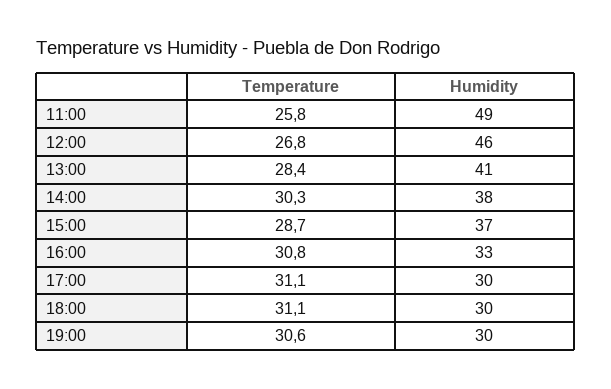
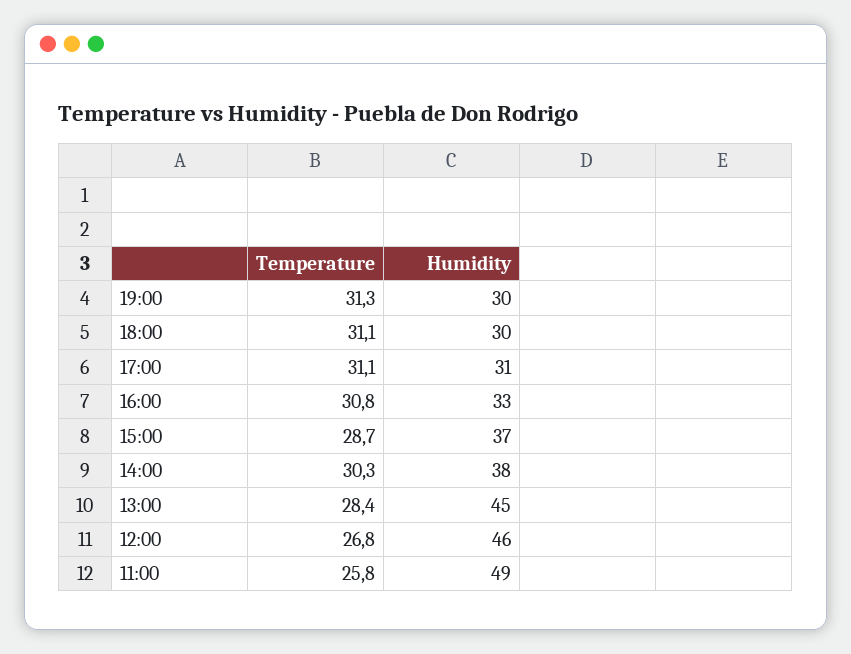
  {
    "Temperature": {
      "11:00": 25.8,
      "12:00": 26.8,
      "13:00": 28.4,
      "14:00": 30.3,
      "15:00": 28.7,
      "16:00": 30.8,
      "17:00": 31.1,
      "18:00": 31.1,
-     "19:00": 30.6
+     "19:00": 31.3
    },
    "Humidity": {
      "11:00": 49,
      "12:00": 46,
-     "13:00": 41,
+     "13:00": 45,
      "14:00": 38,
      "15:00": 37,
      "16:00": 33,
-     "17:00": 30,
+     "17:00": 31,
      "18:00": 30,
      "19:00": 30
    }
  }

